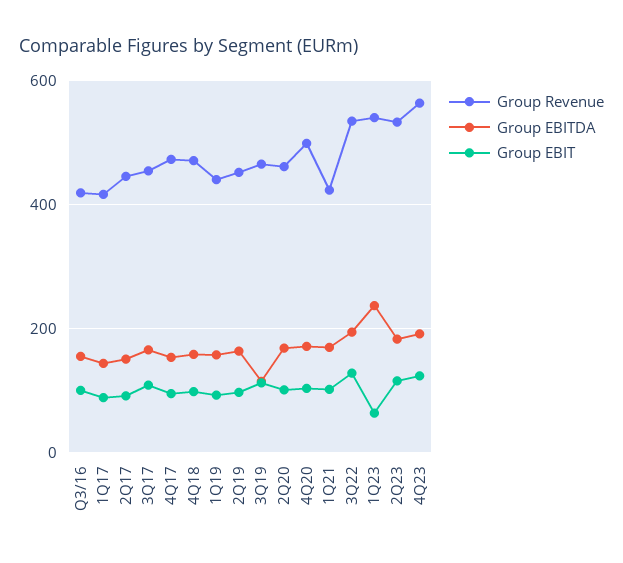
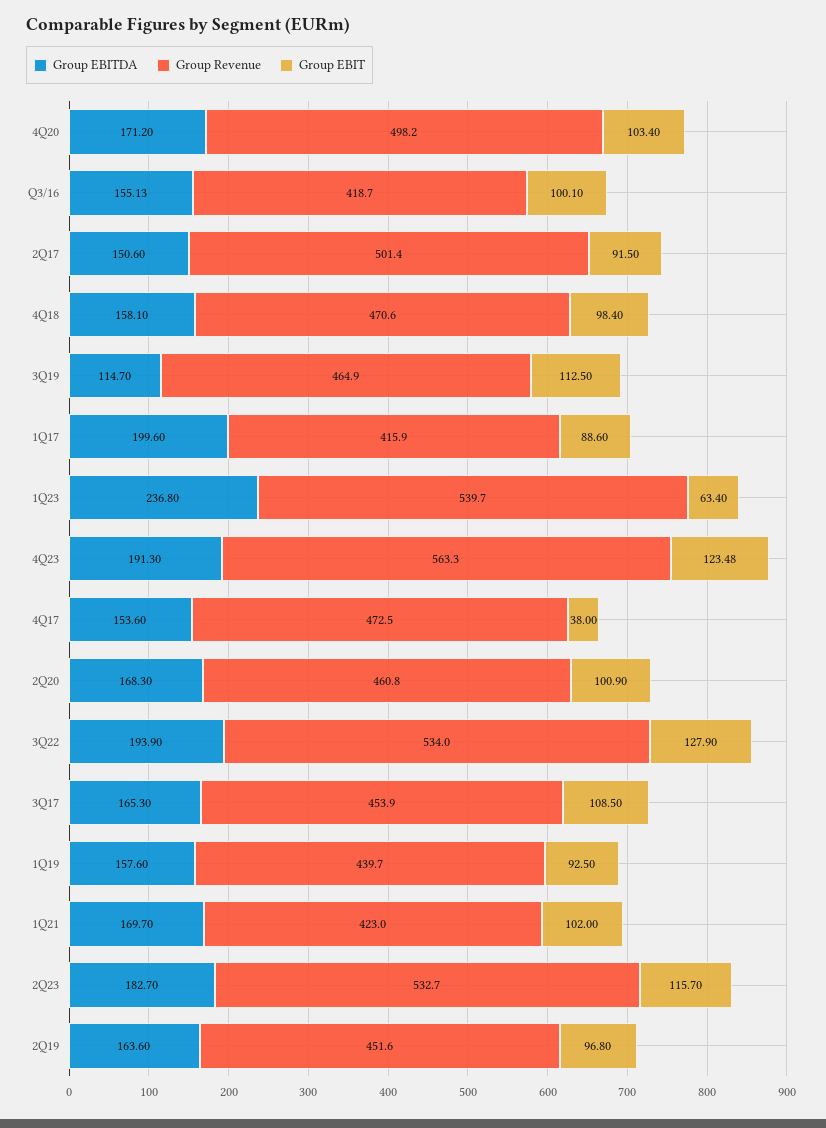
  {
    "Group Revenue": {
      "Q3/16": 418.7,
      "1Q17": 415.9,
-     "2Q17": 440,
+     "2Q17": 501.4,
      "3Q17": 453.9,
      "4Q17": 472.5,
      "4Q18": 470.6,
      "1Q19": 439.7,
      "2Q19": 451.6,
      "3Q19": 464.9,
      "2Q20": 460.8,
      "4Q20": 498.2,
      "1Q21": 423,
      "3Q22": 534,
      "1Q23": 539.7,
      "2Q23": 532.7,
      "4Q23": 563.3
    },
    "Group EBITDA": {
      "Q3/16": 155.13,
-     "1Q17": 140,
+     "1Q17": 199.6,
      "2Q17": 150.6,
      "3Q17": 165.3,
      "4Q17": 153.6,
      "4Q18": 158.1,
      "1Q19": 157.6,
      "2Q19": 163.6,
      "3Q19": 114.7,
      "2Q20": 168.3,
      "4Q20": 171.2,
      "1Q21": 169.7,
      "3Q22": 193.9,
      "1Q23": 236.8,
      "2Q23": 182.7,
      "4Q23": 191.3
    },
    "Group EBIT": {
      "Q3/16": 100.1,
      "1Q17": 88.6,
      "2Q17": 91.5,
      "3Q17": 108.5,
-     "4Q17": 100,
+     "4Q17": 38,
      "4Q18": 98.4,
      "1Q19": 92.5,
      "2Q19": 96.8,
      "3Q19": 112.5,
      "2Q20": 100.9,
      "4Q20": 103.4,
      "1Q21": 102,
      "3Q22": 127.9,
      "1Q23": 63.4,
      "2Q23": 115.7,
      "4Q23": 123.48
    }
  }

